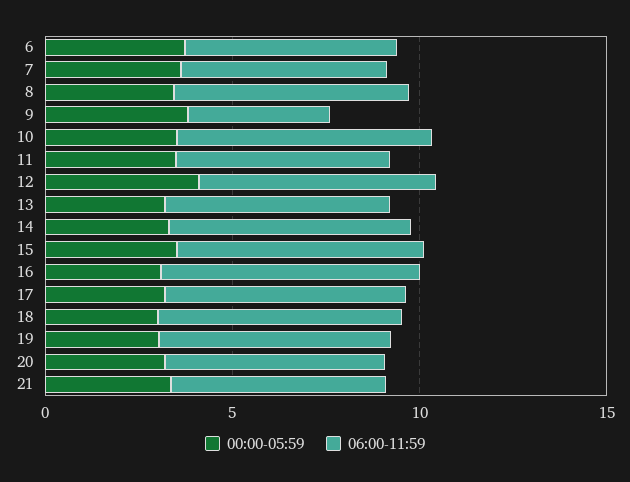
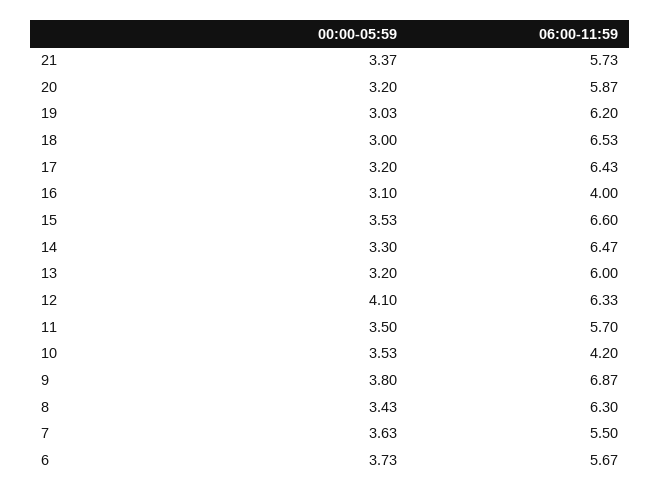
  {
    "00:00-05:59": {
      "6": 3.73,
      "7": 3.63,
      "8": 3.43,
      "9": 3.8,
      "10": 3.53,
      "11": 3.5,
      "12": 4.1,
      "13": 3.2,
      "14": 3.3,
      "15": 3.53,
      "16": 3.1,
      "17": 3.2,
      "18": 3,
      "19": 3.03,
      "20": 3.2,
      "21": 3.37
    },
    "06:00-11:59": {
      "6": 5.67,
      "7": 5.5,
      "8": 6.3,
-     "9": 4,
+     "9": 6.87,
-     "10": 7,
+     "10": 4.2,
      "11": 5.7,
      "12": 6.33,
      "13": 6,
      "14": 6.47,
      "15": 6.6,
-     "16": 7,
+     "16": 4,
      "17": 6.43,
      "18": 6.53,
      "19": 6.2,
      "20": 5.87,
      "21": 5.73
    }
  }

